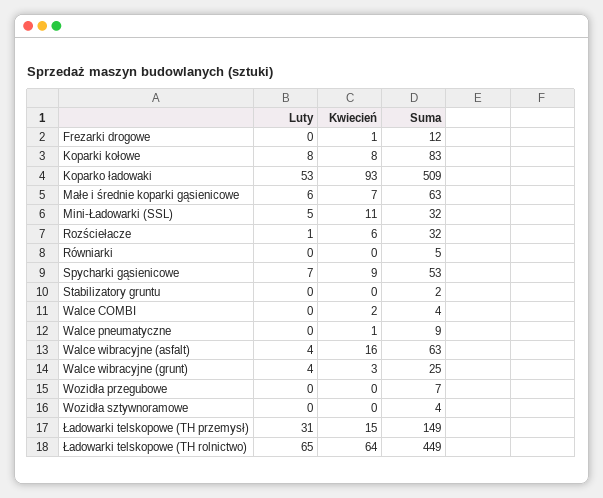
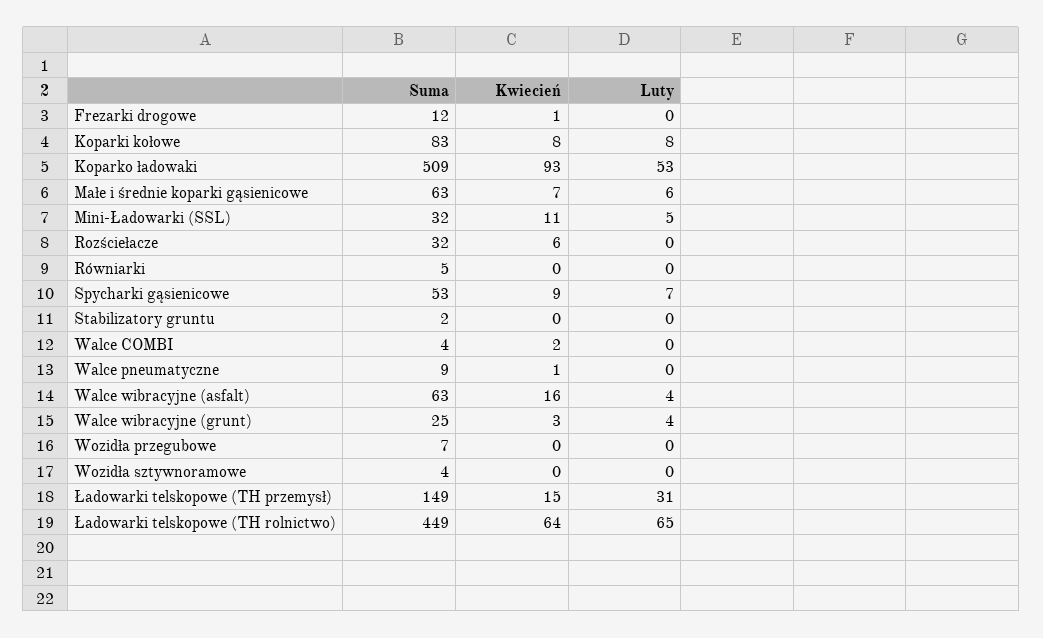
  {
    "Luty": {
      "Frezarki drogowe": 0,
      "Koparki kołowe": 8,
      "Koparko ładowaki": 53,
      "Małe i średnie koparki gąsienicowe": 6,
      "Mini-Ładowarki (SSL)": 5,
-     "Rozściełacze": 1,
+     "Rozściełacze": 0,
      "Równiarki": 0,
      "Spycharki gąsienicowe": 7,
      "Stabilizatory gruntu": 0,
      "Walce COMBI": 0,
      "Walce pneumatyczne": 0,
      "Walce wibracyjne (asfalt)": 4,
      "Walce wibracyjne (grunt)": 4,
      "Wozidła przegubowe": 0,
      "Wozidła sztywnoramowe": 0,
      "Ładowarki telskopowe (TH przemysł)": 31,
      "Ładowarki telskopowe (TH rolnictwo)": 65
    },
    "Kwiecień": {
      "Frezarki drogowe": 1,
      "Koparki kołowe": 8,
      "Koparko ładowaki": 93,
      "Małe i średnie koparki gąsienicowe": 7,
      "Mini-Ładowarki (SSL)": 11,
      "Rozściełacze": 6,
      "Równiarki": 0,
      "Spycharki gąsienicowe": 9,
      "Stabilizatory gruntu": 0,
      "Walce COMBI": 2,
      "Walce pneumatyczne": 1,
      "Walce wibracyjne (asfalt)": 16,
      "Walce wibracyjne (grunt)": 3,
      "Wozidła przegubowe": 0,
      "Wozidła sztywnoramowe": 0,
      "Ładowarki telskopowe (TH przemysł)": 15,
      "Ładowarki telskopowe (TH rolnictwo)": 64
    },
    "Suma": {
      "Frezarki drogowe": 12,
      "Koparki kołowe": 83,
      "Koparko ładowaki": 509,
      "Małe i średnie koparki gąsienicowe": 63,
      "Mini-Ładowarki (SSL)": 32,
      "Rozściełacze": 32,
      "Równiarki": 5,
      "Spycharki gąsienicowe": 53,
      "Stabilizatory gruntu": 2,
      "Walce COMBI": 4,
      "Walce pneumatyczne": 9,
      "Walce wibracyjne (asfalt)": 63,
      "Walce wibracyjne (grunt)": 25,
      "Wozidła przegubowe": 7,
      "Wozidła sztywnoramowe": 4,
      "Ładowarki telskopowe (TH przemysł)": 149,
      "Ładowarki telskopowe (TH rolnictwo)": 449
    }
  }

